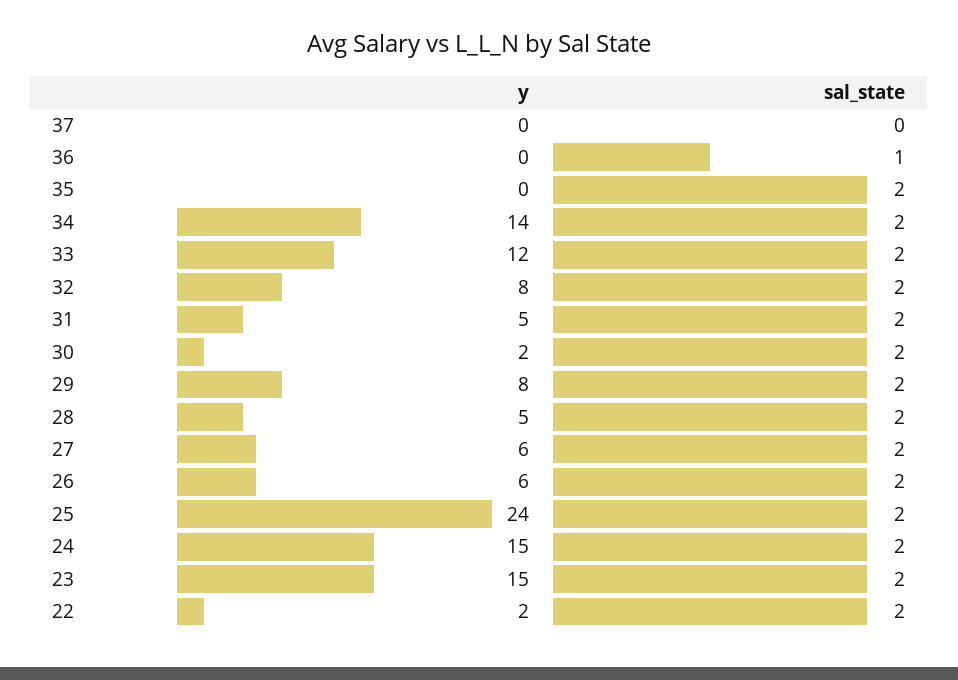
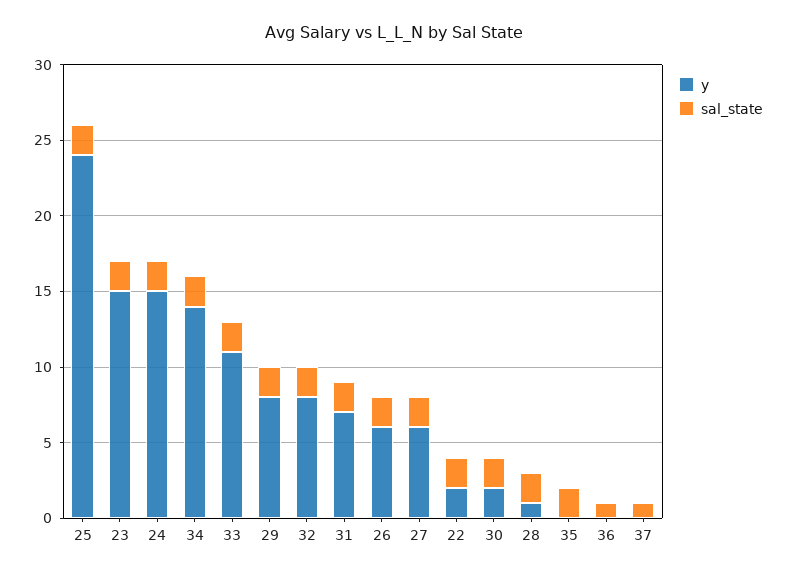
  {
    "y": {
      "37": 0,
      "36": 0,
      "35": 0,
      "34": 14,
-     "33": 12,
+     "33": 11,
      "32": 8,
-     "31": 5,
+     "31": 7,
      "30": 2,
      "29": 8,
-     "28": 5,
+     "28": 1,
      "27": 6,
      "26": 6,
      "25": 24,
      "24": 15,
      "23": 15,
      "22": 2
    },
    "sal_state": {
-     "37": 0,
+     "37": 1,
      "36": 1,
      "35": 2,
      "34": 2,
      "33": 2,
      "32": 2,
      "31": 2,
      "30": 2,
      "29": 2,
      "28": 2,
      "27": 2,
      "26": 2,
      "25": 2,
      "24": 2,
      "23": 2,
      "22": 2
    }
  }

